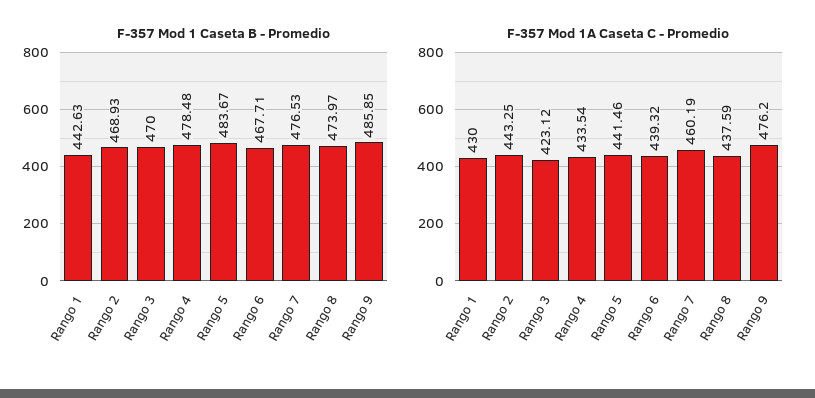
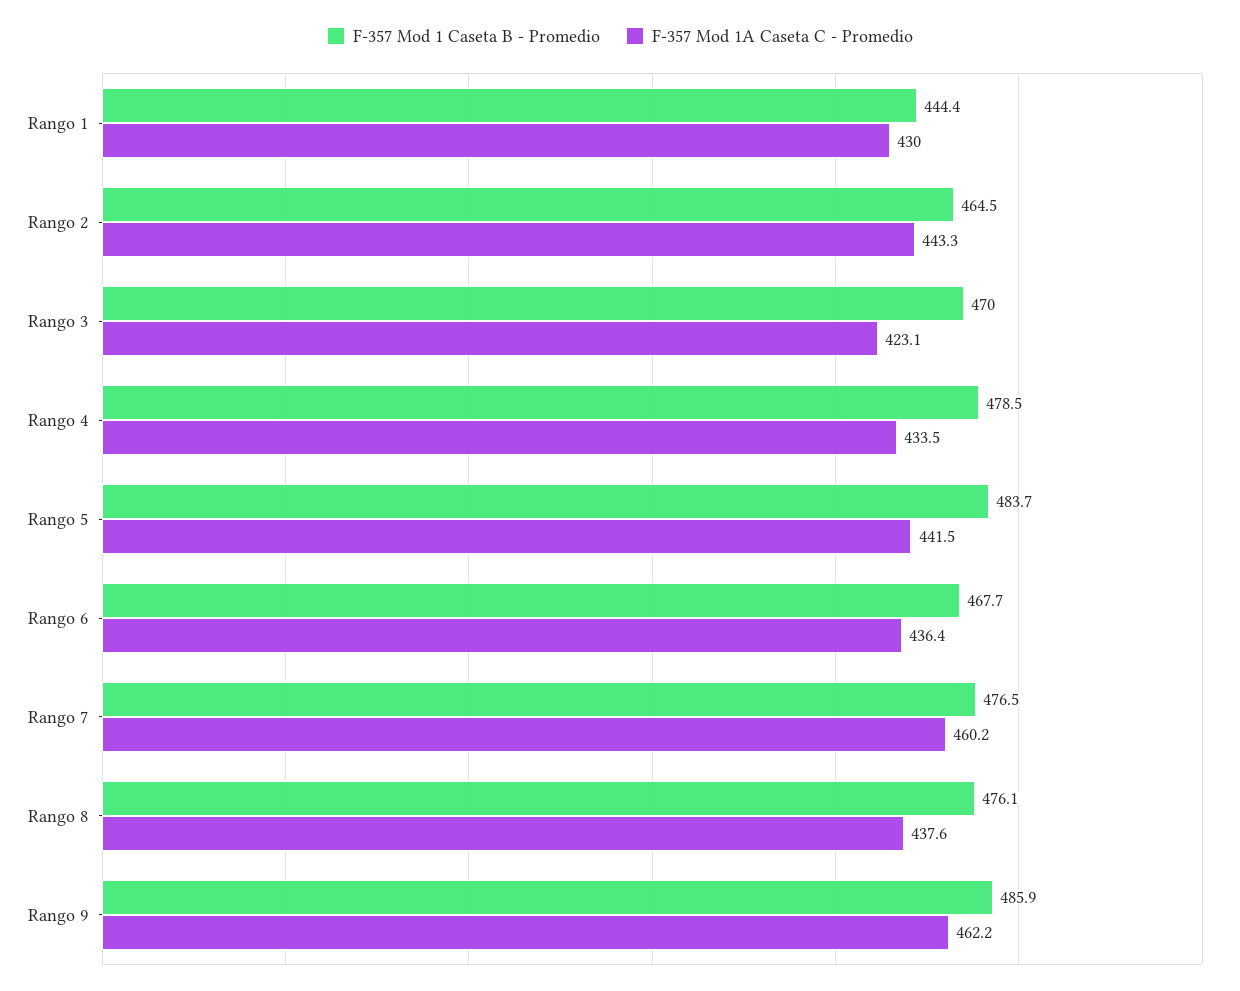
  {
    "F-357 Mod 1 Caseta B - Promedio": {
-     "Rango 1": 442.63,
+     "Rango 1": 444.4,
-     "Rango 2": 468.93,
+     "Rango 2": 464.5,
      "Rango 3": 470,
      "Rango 4": 478.48,
      "Rango 5": 483.67,
      "Rango 6": 467.71,
      "Rango 7": 476.53,
-     "Rango 8": 473.97,
+     "Rango 8": 476.1,
      "Rango 9": 485.85
    },
    "F-357 Mod 1A Caseta C - Promedio": {
      "Rango 1": 430,
      "Rango 2": 443.25,
      "Rango 3": 423.12,
      "Rango 4": 433.54,
      "Rango 5": 441.46,
-     "Rango 6": 439.32,
+     "Rango 6": 436.4,
      "Rango 7": 460.19,
      "Rango 8": 437.59,
-     "Rango 9": 476.2
+     "Rango 9": 462.2
    }
  }

